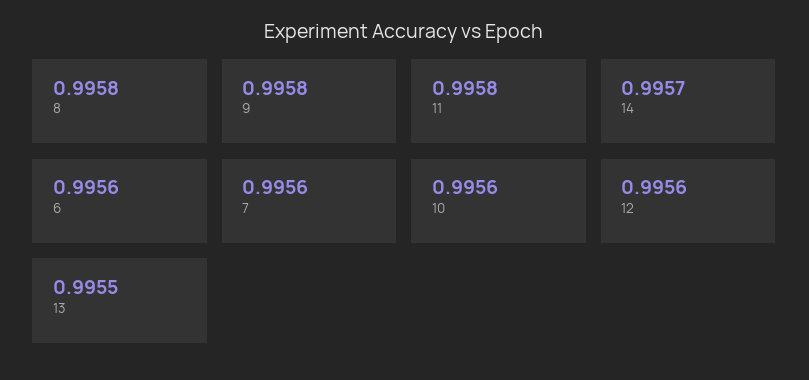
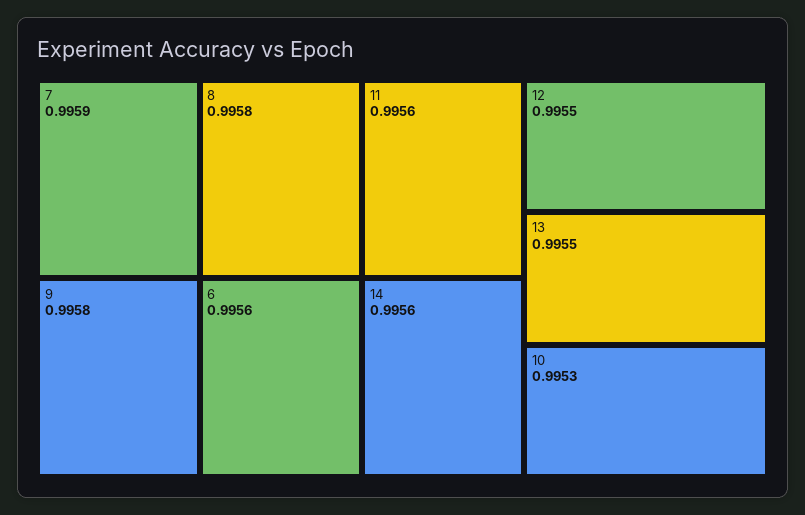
  {
    "8": 0.9958,
    "9": 0.9958,
-   "11": 0.9958,
+   "11": 0.9956,
-   "14": 0.9957,
+   "14": 0.9956,
    "6": 0.9956,
-   "7": 0.9956,
+   "7": 0.9959,
-   "10": 0.9956,
+   "10": 0.9953,
-   "12": 0.9956,
+   "12": 0.9955,
    "13": 0.9955
  }

